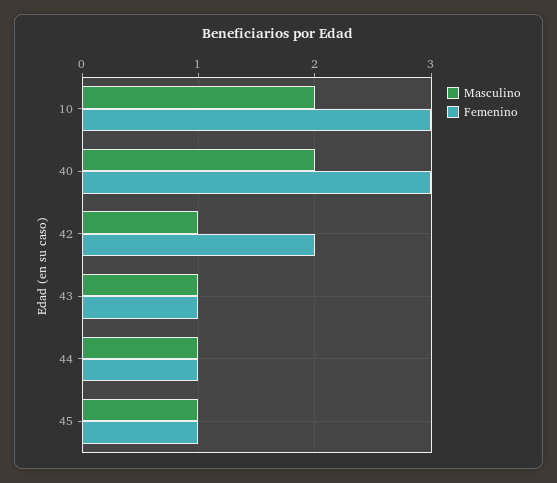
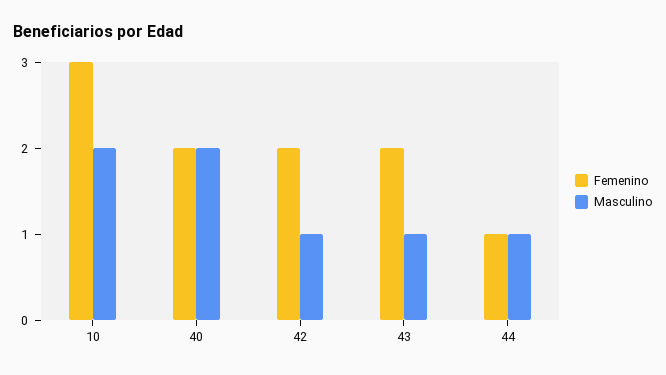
  {
    "Masculino": {
      "10": 2,
      "40": 2,
      "42": 1,
      "43": 1,
-     "44": 1,
+     "44": 1
-     "45": 1
    },
    "Femenino": {
      "10": 3,
-     "40": 3,
+     "40": 2,
      "42": 2,
-     "43": 1,
+     "43": 2,
-     "44": 1,
+     "44": 1
-     "45": 1
    }
  }

